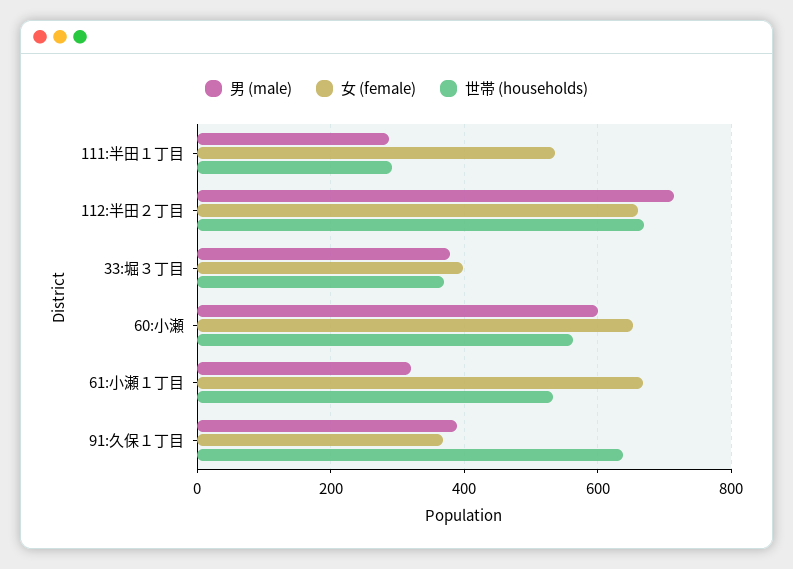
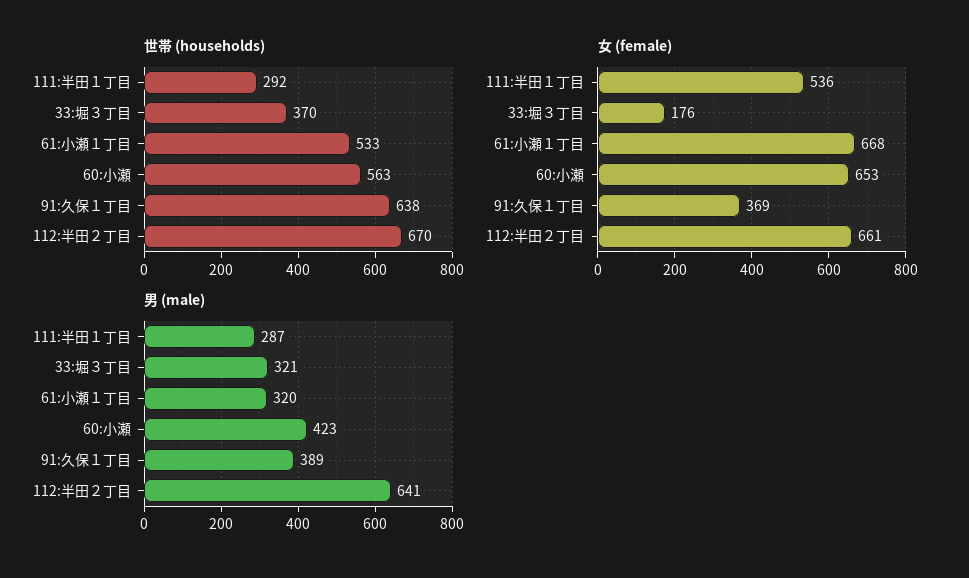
  {
    "男 (male)": {
      "111:半田１丁目": 287,
-     "112:半田２丁目": 720,
+     "112:半田２丁目": 641,
-     "33:堀３丁目": 380,
+     "33:堀３丁目": 321,
-     "60:小瀬": 600,
+     "60:小瀬": 423,
      "61:小瀬１丁目": 320,
      "91:久保１丁目": 389
    },
    "女 (female)": {
      "111:半田１丁目": 536,
      "112:半田２丁目": 661,
-     "33:堀３丁目": 400,
+     "33:堀３丁目": 176,
      "60:小瀬": 653,
      "61:小瀬１丁目": 668,
      "91:久保１丁目": 369
    },
    "世帯 (households)": {
      "111:半田１丁目": 292,
      "112:半田２丁目": 670,
      "33:堀３丁目": 370,
      "60:小瀬": 563,
      "61:小瀬１丁目": 533,
      "91:久保１丁目": 638
    }
  }

